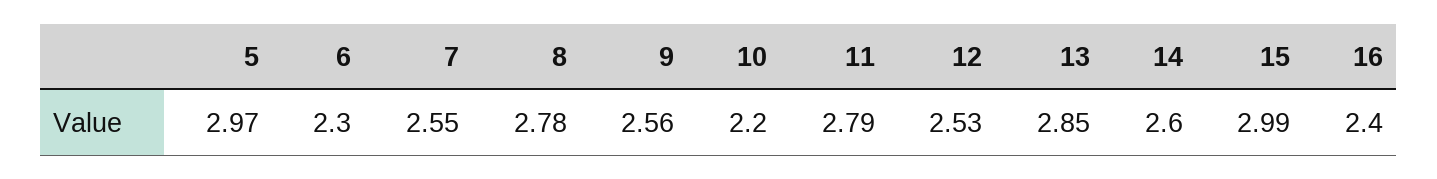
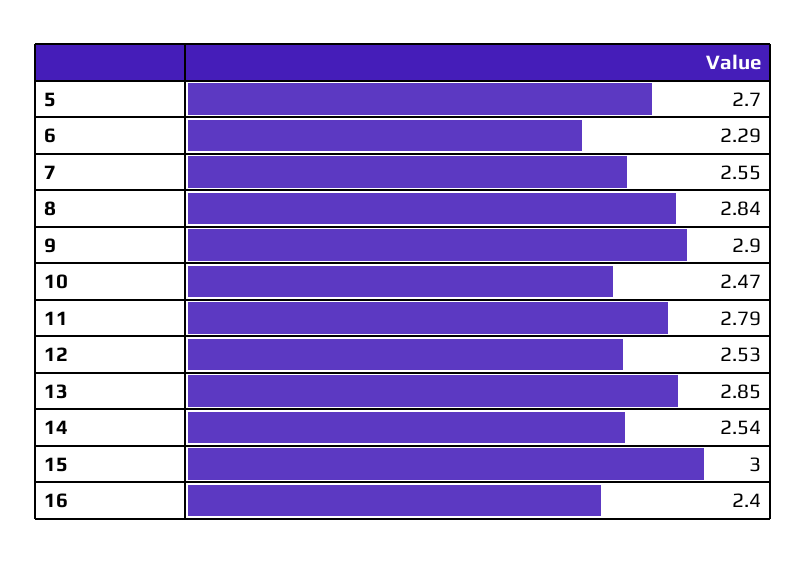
  {
-   "5": 2.97,
+   "5": 2.7,
-   "6": 2.3,
+   "6": 2.29,
    "7": 2.55,
-   "8": 2.78,
+   "8": 2.84,
-   "9": 2.56,
+   "9": 2.9,
-   "10": 2.2,
+   "10": 2.47,
    "11": 2.79,
    "12": 2.53,
    "13": 2.85,
-   "14": 2.6,
+   "14": 2.54,
-   "15": 2.99,
+   "15": 3,
    "16": 2.4
  }

